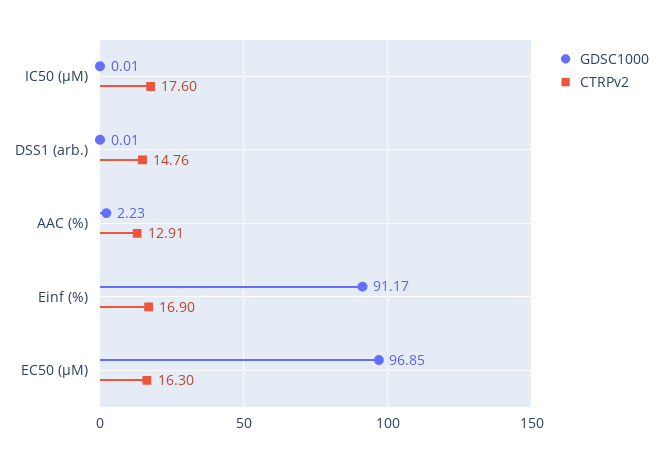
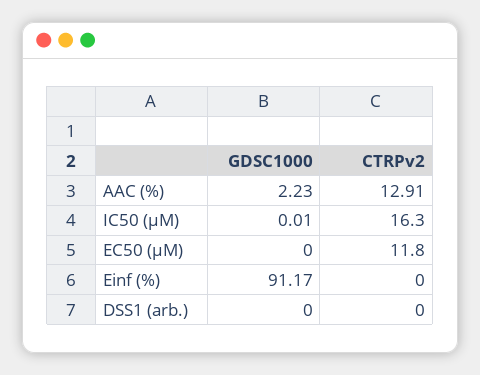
  {
    "GDSC1000": {
      "IC50 (µM)": 0.01,
-     "DSS1 (arb.)": 0.01,
+     "DSS1 (arb.)": 0,
      "AAC (%)": 2.23,
      "Einf (%)": 91.17,
-     "EC50 (µM)": 96.85
+     "EC50 (µM)": 0
    },
    "CTRPv2": {
-     "IC50 (µM)": 17.6,
+     "IC50 (µM)": 16.3,
-     "DSS1 (arb.)": 14.76,
+     "DSS1 (arb.)": 0,
      "AAC (%)": 12.91,
-     "Einf (%)": 16.9,
+     "Einf (%)": 0,
-     "EC50 (µM)": 16.3
+     "EC50 (µM)": 11.8
    }
  }

